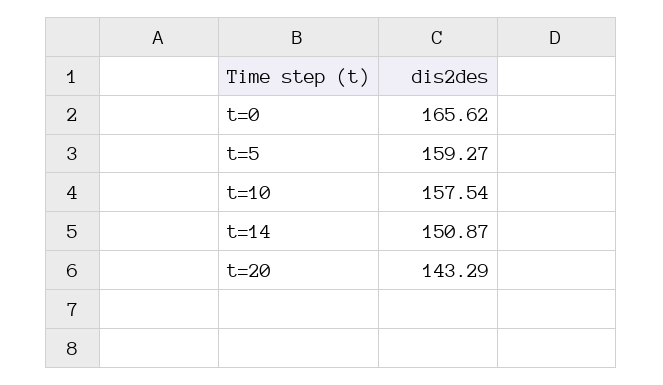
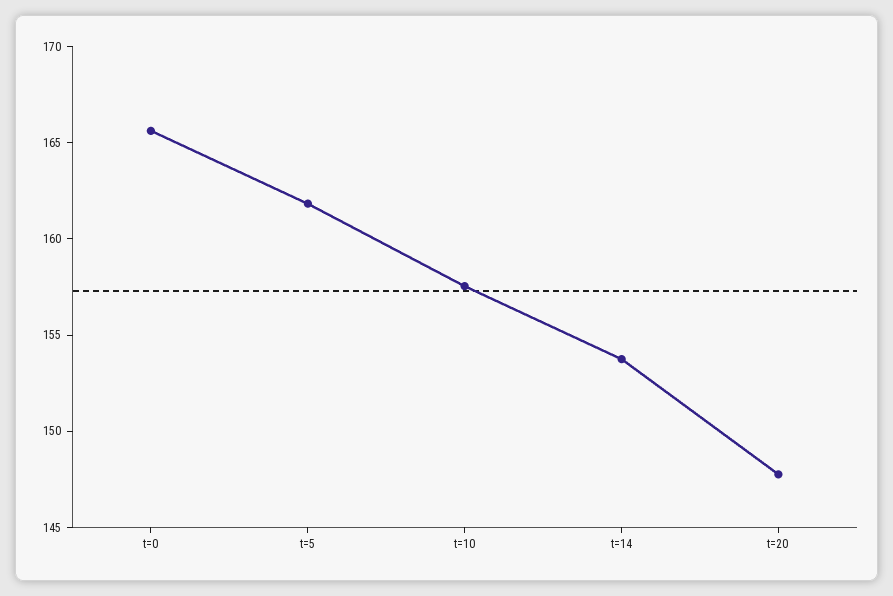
  {
    "t=0": 165.62,
-   "t=5": 159.27,
+   "t=5": 162,
    "t=10": 157.54,
-   "t=14": 150.87,
+   "t=14": 154,
-   "t=20": 143.29
+   "t=20": 148
  }

